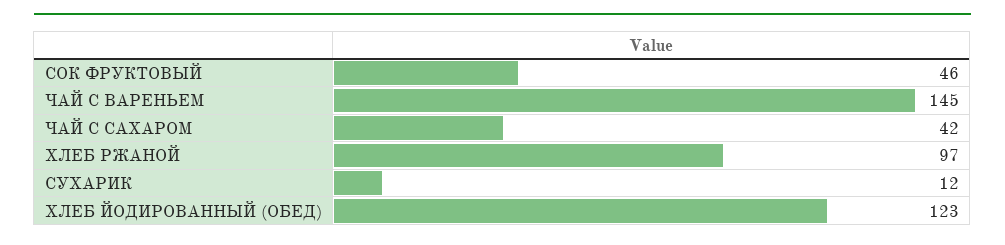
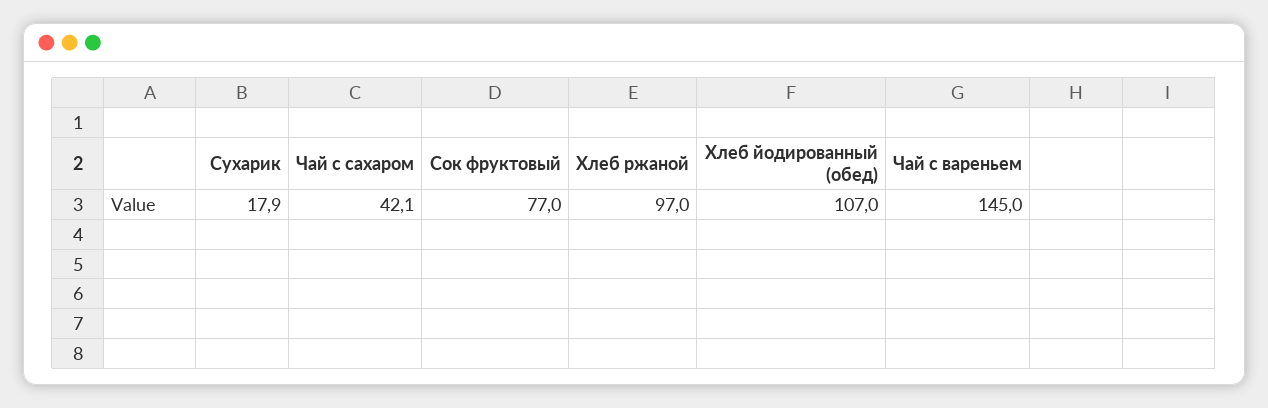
  {
-   "СОК ФРУКТОВЫЙ": 46,
+   "СОК ФРУКТОВЫЙ": 77,
    "ЧАЙ С ВАРЕНЬЕМ": 145,
    "ЧАЙ С САХАРОМ": 42.1,
    "ХЛЕБ РЖАНОЙ": 97,
-   "СУХАРИК": 12,
+   "СУХАРИК": 17.9,
-   "ХЛЕБ ЙОДИРОВАННЫЙ (ОБЕД)": 123
+   "ХЛЕБ ЙОДИРОВАННЫЙ (ОБЕД)": 107
  }

